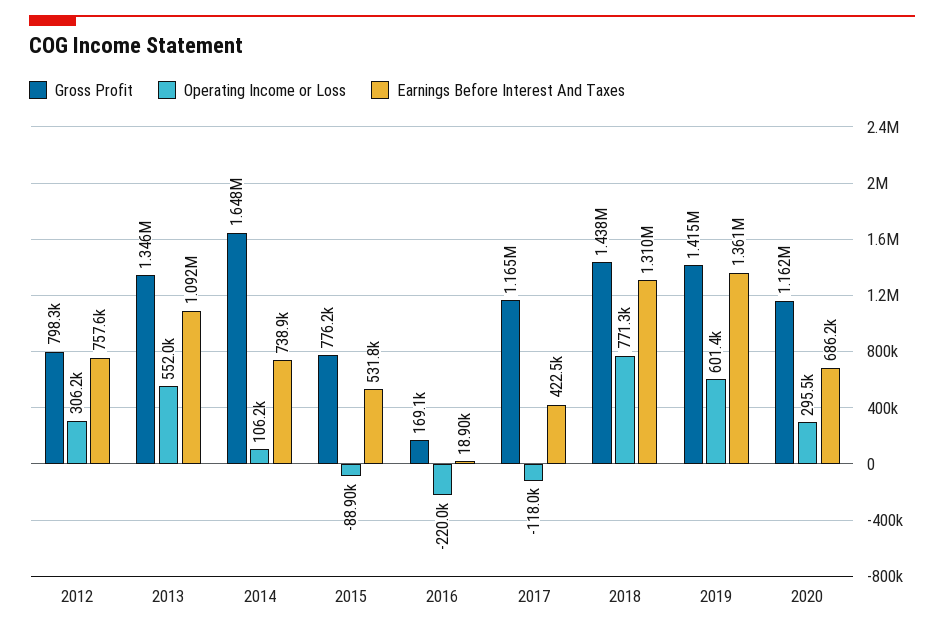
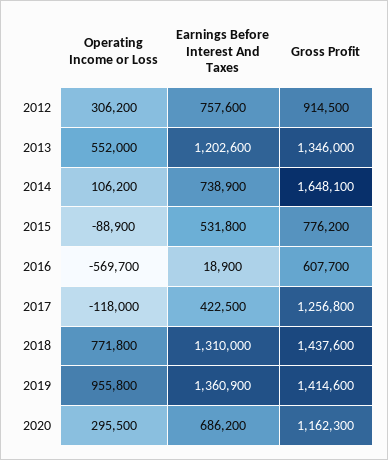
  {
    "Gross Profit": {
-     "2012": 798300,
+     "2012": 914500,
      "2013": 1346000,
      "2014": 1648100,
      "2015": 776200,
-     "2016": 169100,
+     "2016": 607700,
-     "2017": 1165000,
+     "2017": 1256800,
      "2018": 1437600,
      "2019": 1414600,
      "2020": 1162300
    },
    "Operating Income or Loss": {
      "2012": 306200,
      "2013": 552000,
      "2014": 106200,
      "2015": -88900,
-     "2016": -220000,
+     "2016": -569700,
      "2017": -118000,
-     "2018": 771300,
+     "2018": 771800,
-     "2019": 601400,
+     "2019": 955800,
      "2020": 295500
    },
    "Earnings Before Interest And Taxes": {
      "2012": 757600,
-     "2013": 1092000,
+     "2013": 1202600,
      "2014": 738900,
      "2015": 531800,
      "2016": 18900,
      "2017": 422500,
      "2018": 1310000,
      "2019": 1360900,
      "2020": 686200
    }
  }

